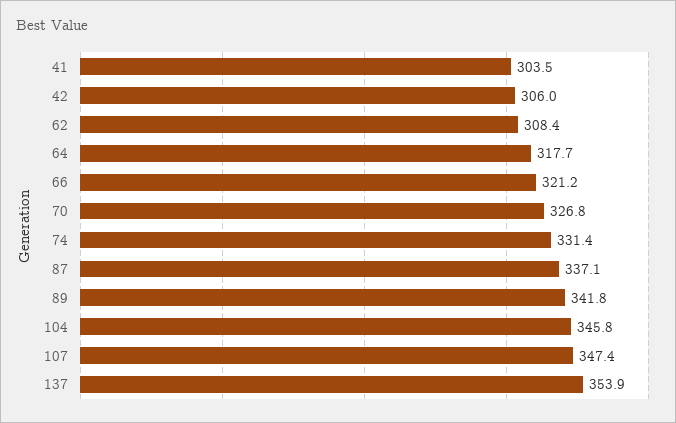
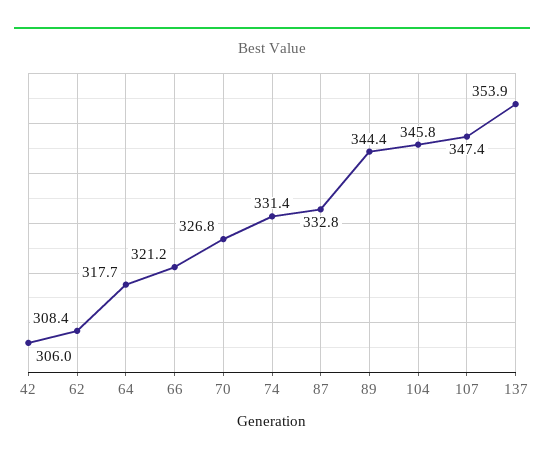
  {
-   "41": 303.5,
    "42": 306,
    "62": 308.4,
    "64": 317.7,
    "66": 321.2,
    "70": 326.8,
    "74": 331.4,
-   "87": 337.1,
+   "87": 332.8,
-   "89": 341.8,
+   "89": 344.4,
    "104": 345.8,
    "107": 347.4,
    "137": 353.9
  }

